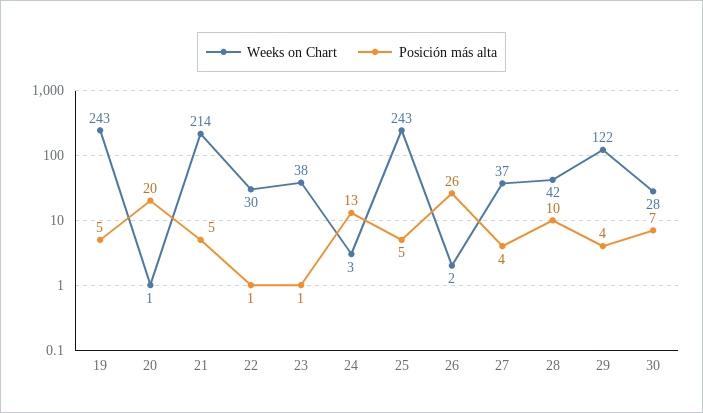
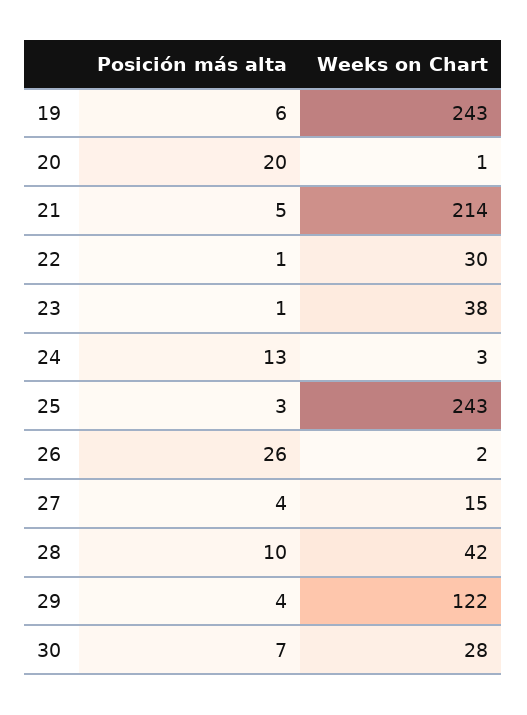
  {
    "Weeks on Chart": {
      "19": 243,
      "20": 1,
      "21": 214,
      "22": 30,
      "23": 38,
      "24": 3,
      "25": 243,
      "26": 2,
-     "27": 37,
+     "27": 15,
      "28": 42,
      "29": 122,
      "30": 28
    },
    "Posición más alta": {
-     "19": 5,
+     "19": 6,
      "20": 20,
      "21": 5,
      "22": 1,
      "23": 1,
      "24": 13,
-     "25": 5,
+     "25": 3,
      "26": 26,
      "27": 4,
      "28": 10,
      "29": 4,
      "30": 7
    }
  }

